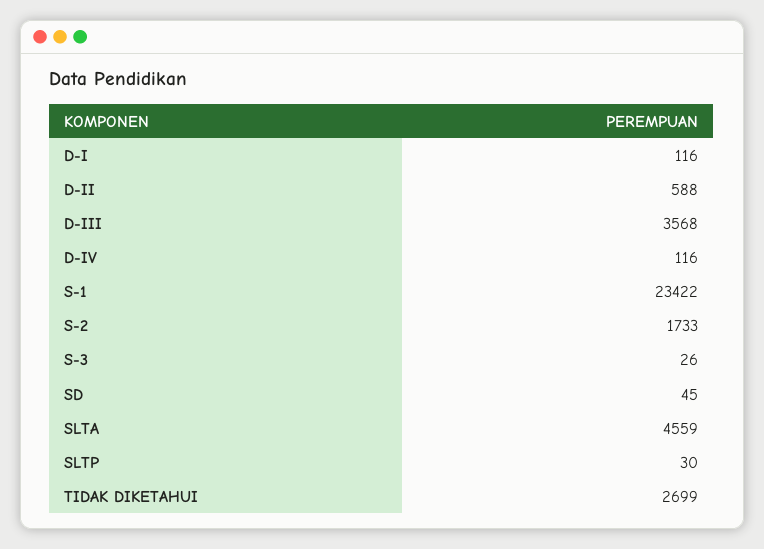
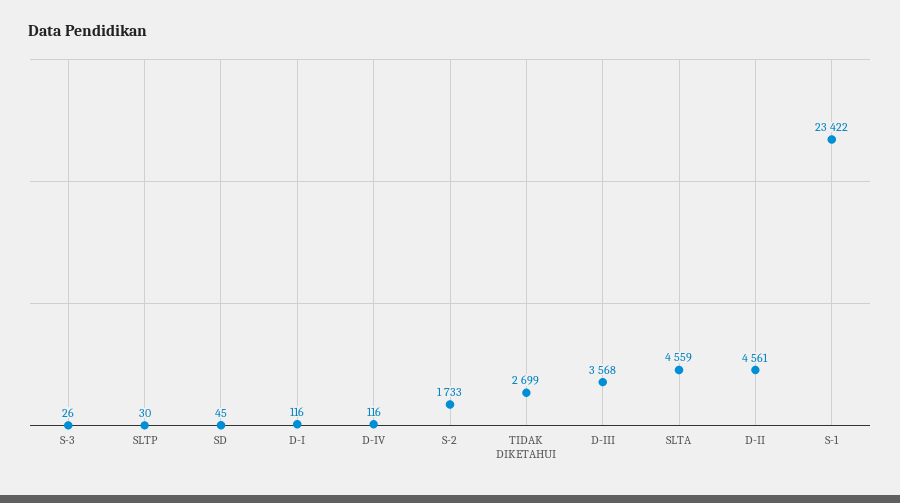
  {
    "D-I": 116,
-   "D-II": 588,
+   "D-II": 4561,
    "D-III": 3568,
    "D-IV": 116,
    "S-1": 23422,
    "S-2": 1733,
    "S-3": 26,
    "SD": 45,
    "SLTA": 4559,
    "SLTP": 30,
    "TIDAK DIKETAHUI": 2699
  }

